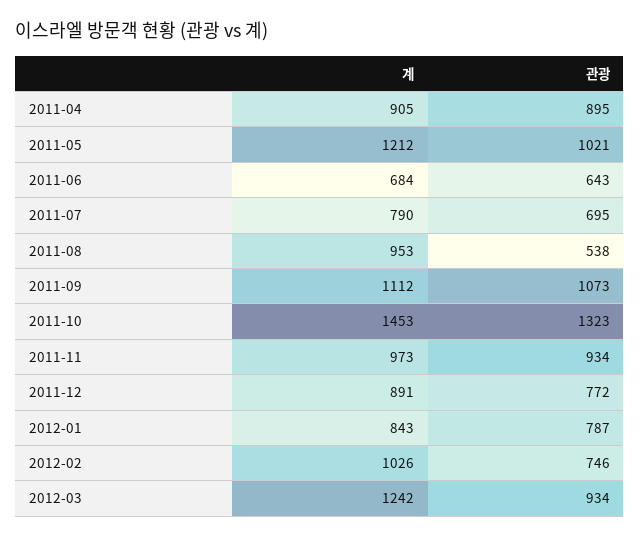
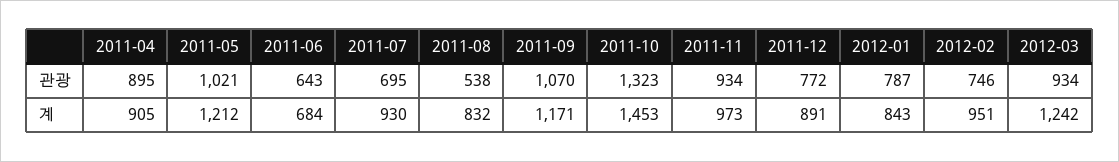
  {
    "계": {
      "2011-04": 905,
      "2011-05": 1212,
      "2011-06": 684,
-     "2011-07": 790,
+     "2011-07": 930,
-     "2011-08": 953,
+     "2011-08": 832,
-     "2011-09": 1112,
+     "2011-09": 1171,
      "2011-10": 1453,
      "2011-11": 973,
      "2011-12": 891,
      "2012-01": 843,
-     "2012-02": 1026,
+     "2012-02": 951,
      "2012-03": 1242
    },
    "관광": {
      "2011-04": 895,
      "2011-05": 1021,
      "2011-06": 643,
      "2011-07": 695,
      "2011-08": 538,
-     "2011-09": 1073,
+     "2011-09": 1070,
      "2011-10": 1323,
      "2011-11": 934,
      "2011-12": 772,
      "2012-01": 787,
      "2012-02": 746,
      "2012-03": 934
    }
  }

